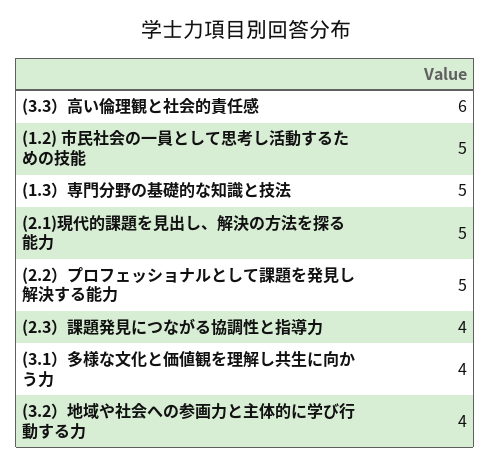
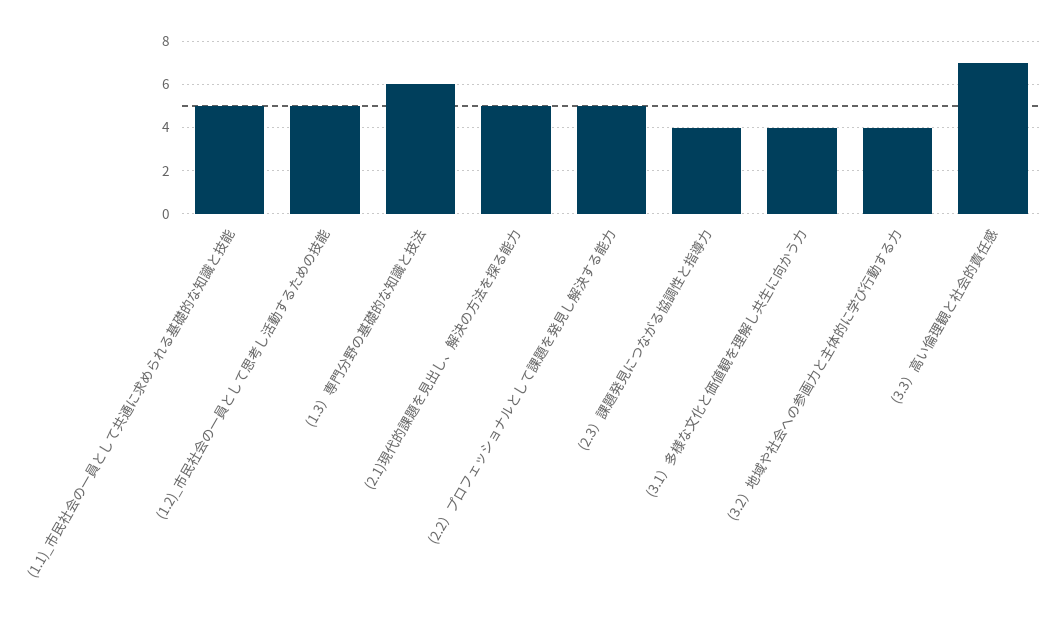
  {
-   "(3.3）高い倫理観と社会的責任感": 6,
+   "(3.3）高い倫理観と社会的責任感": 7,
    "(1.2) 市民社会の一員として思考し活動するための技能": 5,
-   "(1.3）専門分野の基礎的な知識と技法": 5,
+   "(1.3）専門分野の基礎的な知識と技法": 6,
    "(2.1)現代的課題を見出し、解決の方法を探る能力": 5,
    "(2.2）プロフェッショナルとして課題を発見し解決する能力": 5,
    "(2.3）課題発見につながる協調性と指導力": 4,
    "(3.1）多様な文化と価値観を理解し共生に向かう力": 4,
-   "(3.2）地域や社会への参画力と主体的に学び行動する力": 4
+   "(3.2）地域や社会への参画力と主体的に学び行動する力": 4,
+   "(1.1)_市民社会の一員として共通に求められる基礎的な知識と技能": 5
  }

